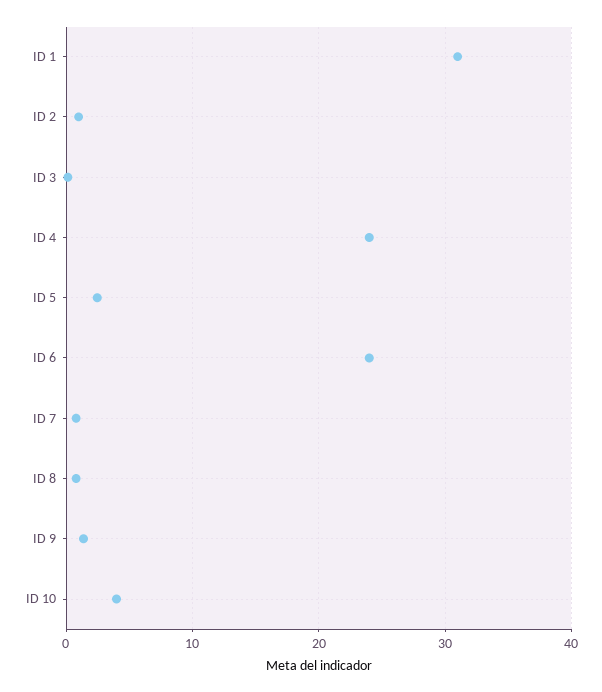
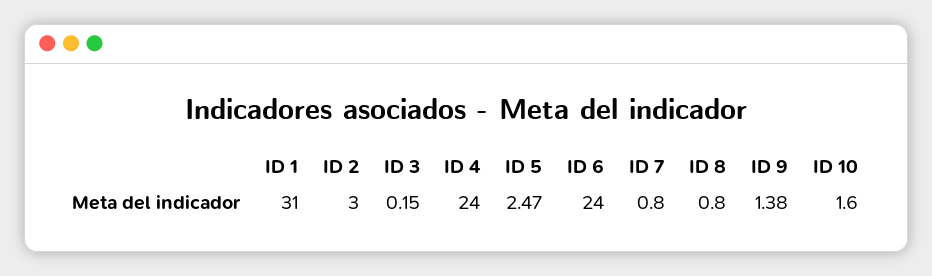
  {
    "ID 1": 31,
-   "ID 2": 1,
+   "ID 2": 3,
    "ID 3": 0.15,
    "ID 4": 24,
    "ID 5": 2.47,
    "ID 6": 24,
    "ID 7": 0.8,
    "ID 8": 0.8,
    "ID 9": 1.38,
-   "ID 10": 4
+   "ID 10": 1.6
  }

